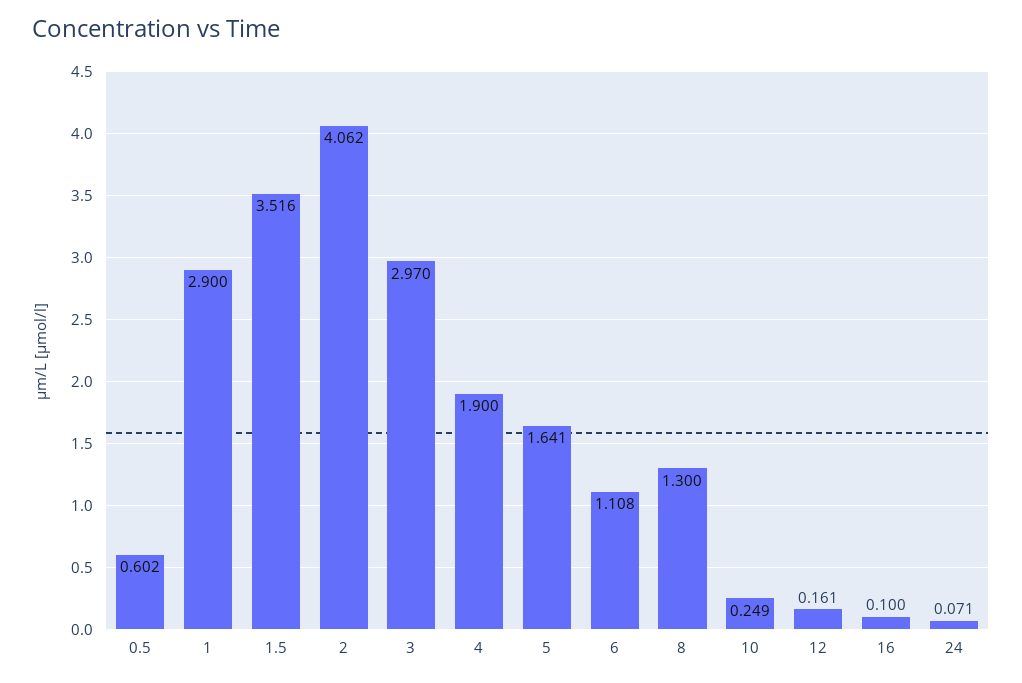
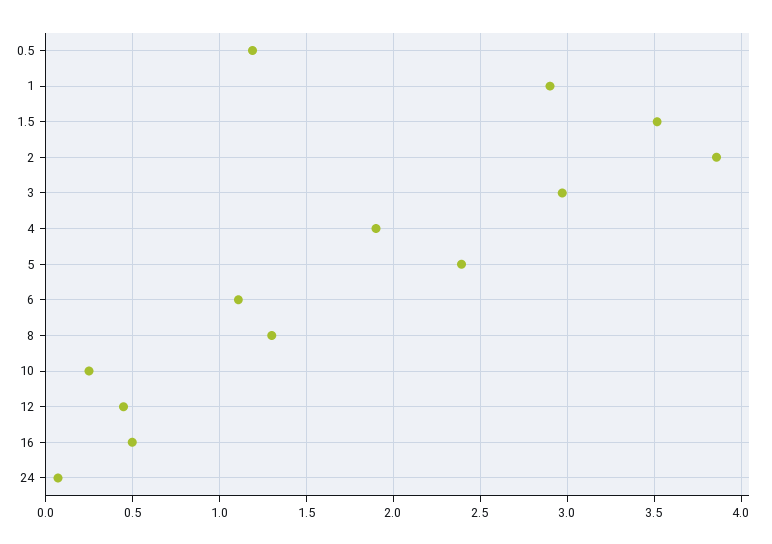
  {
-   "0.5": 0.602,
+   "0.5": 1.2,
    "1": 2.9,
    "1.5": 3.516,
-   "2": 4.062,
+   "2": 3.85,
    "3": 2.97,
    "4": 1.9,
-   "5": 1.641,
+   "5": 2.4,
    "6": 1.108,
    "8": 1.3,
    "10": 0.249,
-   "12": 0.161,
+   "12": 0.45,
-   "16": 0.1,
+   "16": 0.5,
    "24": 0.071
  }

